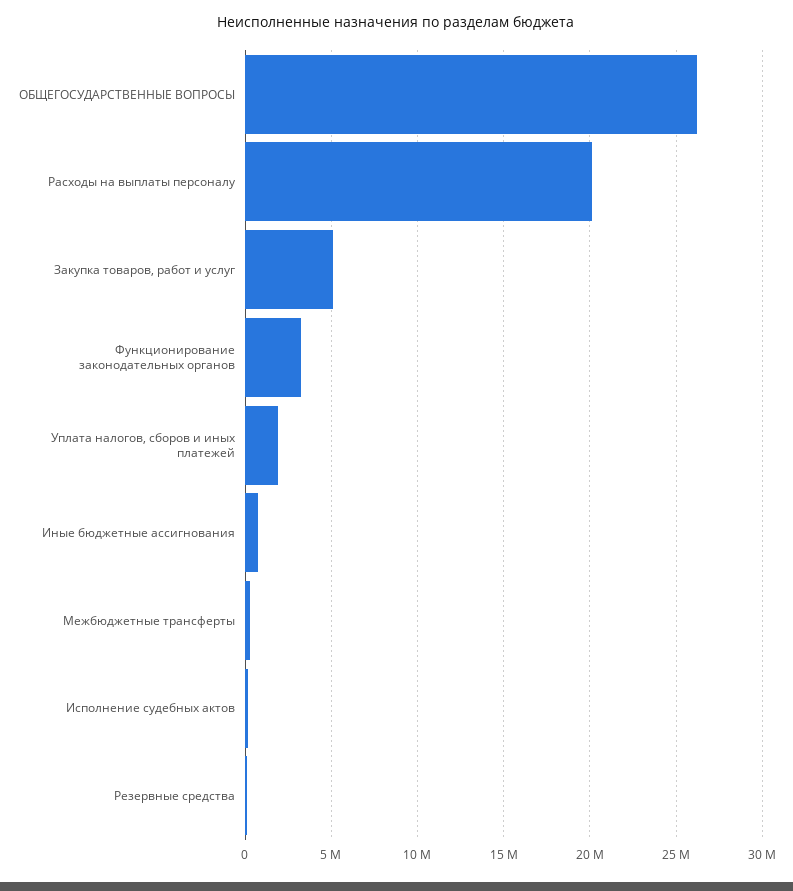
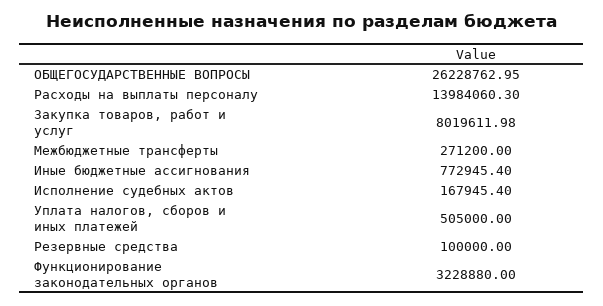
  {
    "ОБЩЕГОСУДАРСТВЕННЫЕ ВОПРОСЫ": 26228762.95,
-   "Расходы на выплаты персоналу": 20000000,
+   "Расходы на выплаты персоналу": 13984060.3,
-   "Закупка товаров, работ и услуг": 5000000,
+   "Закупка товаров, работ и услуг": 8019611.98,
    "Функционирование законодательных органов": 3228880,
-   "Уплата налогов, сборов и иных платежей": 2000000,
+   "Уплата налогов, сборов и иных платежей": 505000,
    "Иные бюджетные ассигнования": 772945.4,
    "Межбюджетные трансферты": 271200,
    "Исполнение судебных актов": 167945.4,
    "Резервные средства": 100000
  }

